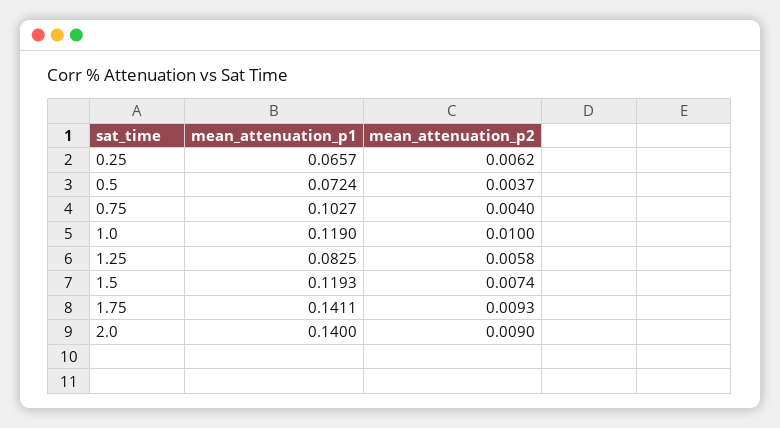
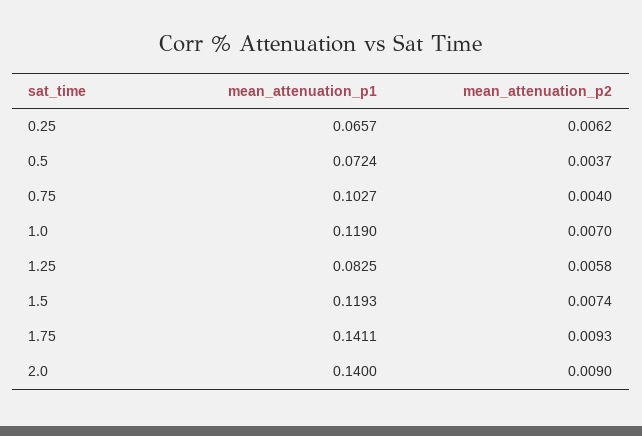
  {
    "mean_attenuation_p1": {
      "0.25": 0.0657,
      "0.5": 0.0724,
      "0.75": 0.1027,
      "1.0": 0.119,
      "1.25": 0.0825,
      "1.5": 0.1193,
      "1.75": 0.1411,
      "2.0": 0.14
    },
    "mean_attenuation_p2": {
      "0.25": 0.0062,
      "0.5": 0.0037,
      "0.75": 0.004,
-     "1.0": 0.01,
+     "1.0": 0.007,
      "1.25": 0.0058,
      "1.5": 0.0074,
      "1.75": 0.0093,
      "2.0": 0.009
    }
  }

